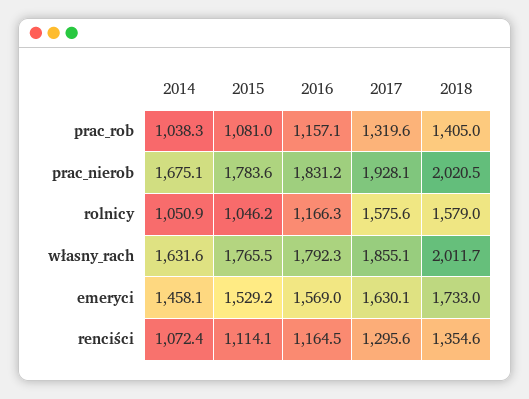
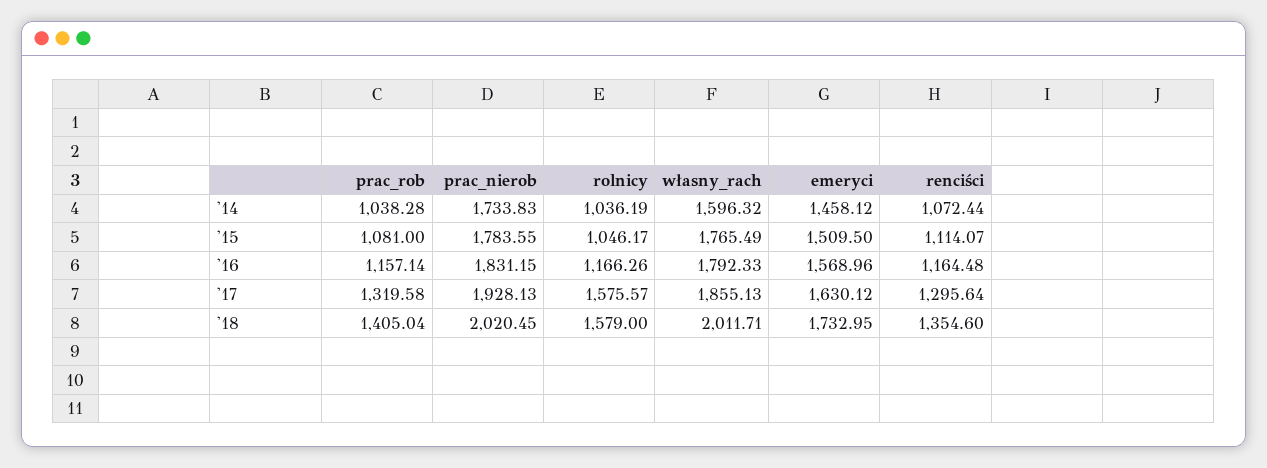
  {
    "2014": {
      "prac_rob": 1038.28,
-     "prac_nierob": 1675.1,
+     "prac_nierob": 1733.83,
-     "rolnicy": 1050.9,
+     "rolnicy": 1036.19,
-     "własny_rach": 1631.6,
+     "własny_rach": 1596.32,
      "emeryci": 1458.12,
      "renciści": 1072.44
    },
    "2015": {
      "prac_rob": 1081,
      "prac_nierob": 1783.55,
      "rolnicy": 1046.17,
      "własny_rach": 1765.49,
-     "emeryci": 1529.2,
+     "emeryci": 1509.5,
      "renciści": 1114.07
    },
    "2016": {
      "prac_rob": 1157.14,
      "prac_nierob": 1831.15,
      "rolnicy": 1166.26,
      "własny_rach": 1792.33,
      "emeryci": 1568.96,
      "renciści": 1164.48
    },
    "2017": {
      "prac_rob": 1319.58,
      "prac_nierob": 1928.13,
      "rolnicy": 1575.57,
      "własny_rach": 1855.13,
      "emeryci": 1630.12,
      "renciści": 1295.64
    },
    "2018": {
      "prac_rob": 1405.04,
      "prac_nierob": 2020.45,
      "rolnicy": 1579,
      "własny_rach": 2011.71,
      "emeryci": 1732.95,
      "renciści": 1354.6
    }
  }

